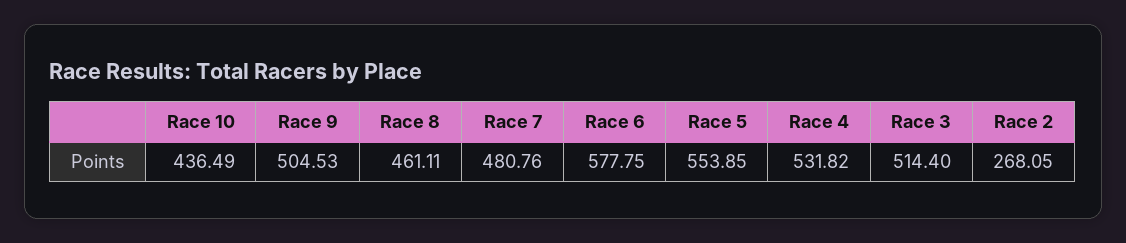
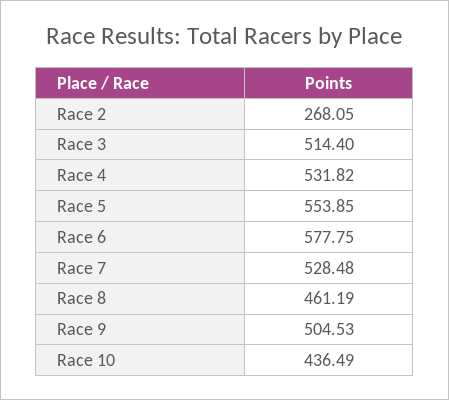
  {
    "Race 10": 436.49,
    "Race 9": 504.53,
-   "Race 8": 461.11,
+   "Race 8": 461.19,
-   "Race 7": 480.76,
+   "Race 7": 528.48,
    "Race 6": 577.75,
    "Race 5": 553.85,
    "Race 4": 531.82,
    "Race 3": 514.4,
    "Race 2": 268.05
  }

